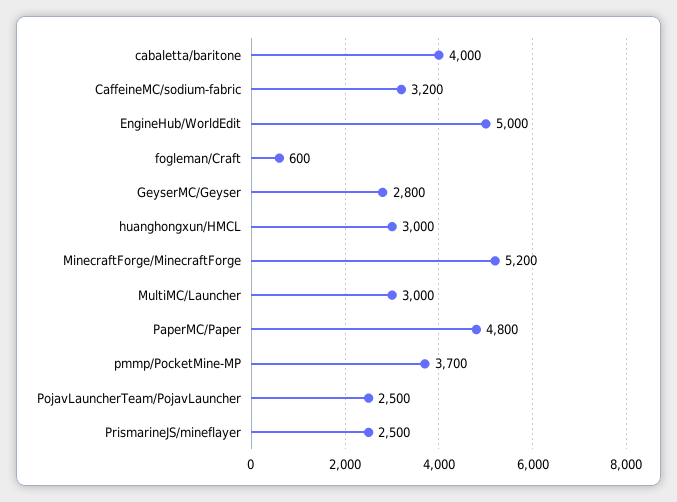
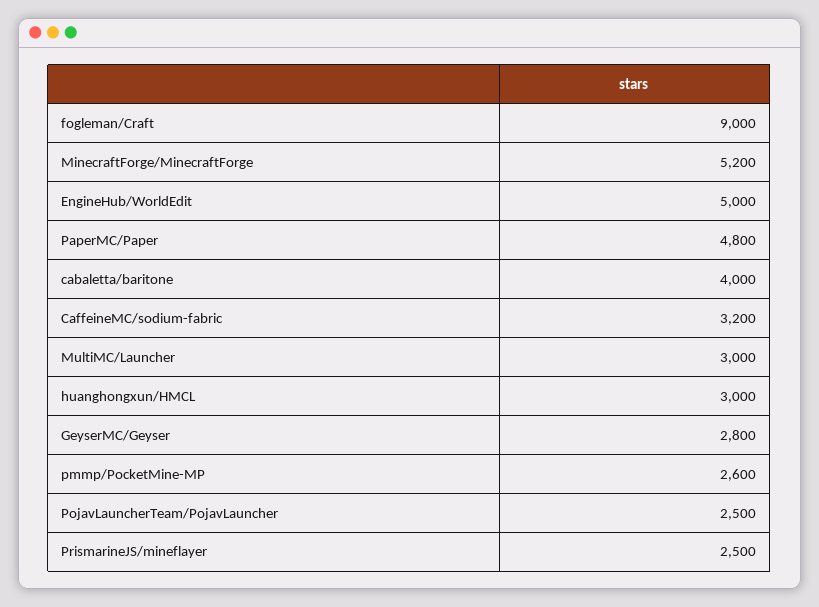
  {
    "cabaletta/baritone": 4000,
    "CaffeineMC/sodium-fabric": 3200,
    "EngineHub/WorldEdit": 5000,
-   "fogleman/Craft": 600,
+   "fogleman/Craft": 9000,
    "GeyserMC/Geyser": 2800,
    "huanghongxun/HMCL": 3000,
    "MinecraftForge/MinecraftForge": 5200,
    "MultiMC/Launcher": 3000,
    "PaperMC/Paper": 4800,
-   "pmmp/PocketMine-MP": 3700,
+   "pmmp/PocketMine-MP": 2600,
    "PojavLauncherTeam/PojavLauncher": 2500,
    "PrismarineJS/mineflayer": 2500
  }

